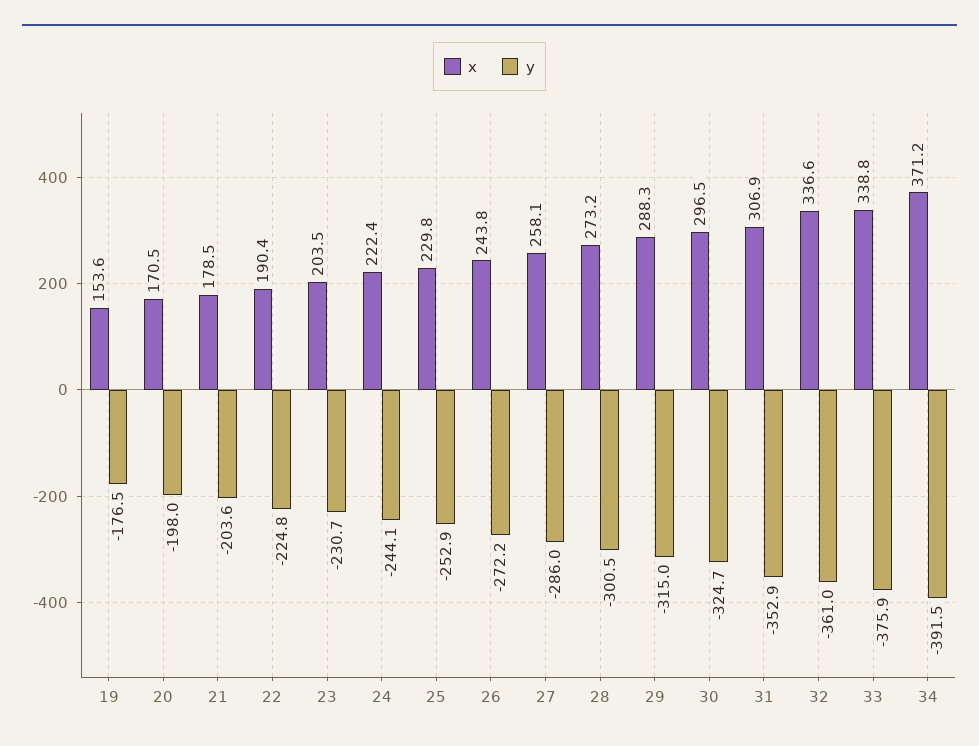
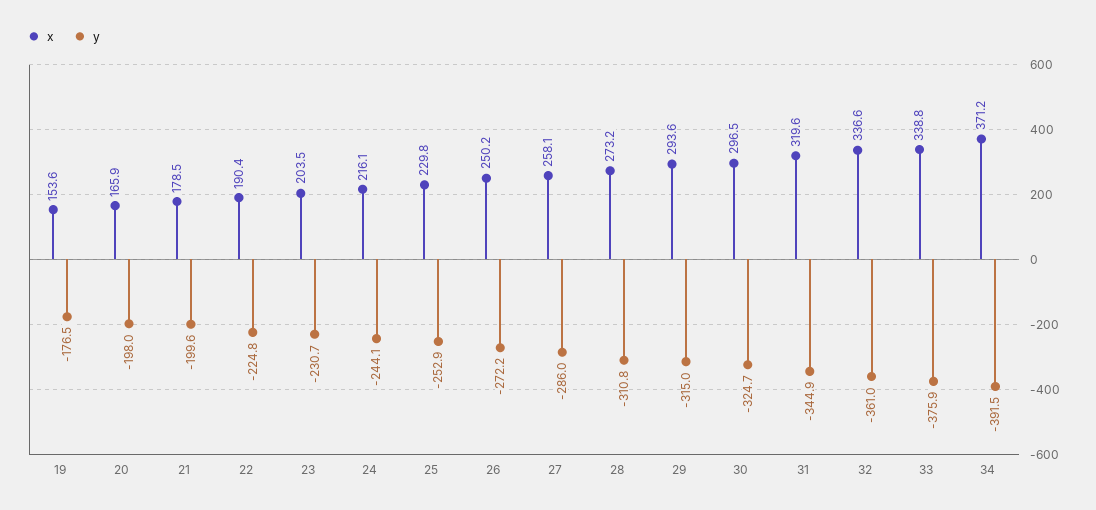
  {
    "x": {
      "19": 153.6,
-     "20": 170.5,
+     "20": 165.9,
      "21": 178.5,
      "22": 190.4,
      "23": 203.5,
-     "24": 222.4,
+     "24": 216.1,
      "25": 229.8,
-     "26": 243.8,
+     "26": 250.2,
      "27": 258.1,
      "28": 273.2,
-     "29": 288.3,
+     "29": 293.6,
      "30": 296.5,
-     "31": 306.9,
+     "31": 319.6,
      "32": 336.6,
      "33": 338.8,
      "34": 371.2
    },
    "y": {
      "19": -176.5,
      "20": -198,
-     "21": -203.6,
+     "21": -199.6,
      "22": -224.8,
      "23": -230.7,
      "24": -244.1,
      "25": -252.9,
      "26": -272.2,
      "27": -286,
-     "28": -300.5,
+     "28": -310.8,
      "29": -315,
      "30": -324.7,
-     "31": -352.9,
+     "31": -344.9,
      "32": -361,
      "33": -375.9,
      "34": -391.5
    }
  }

